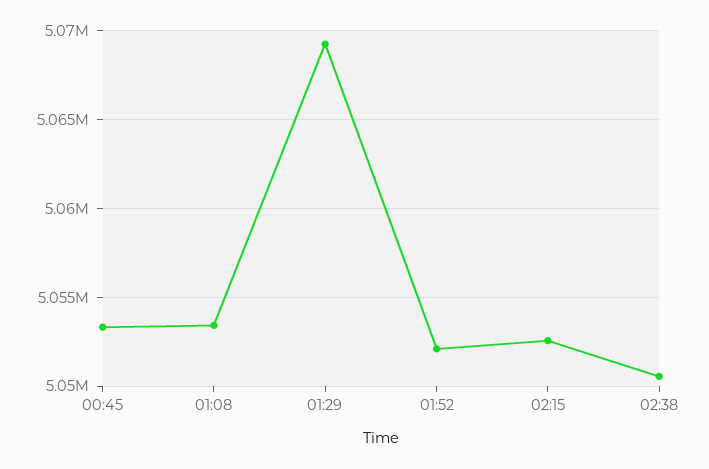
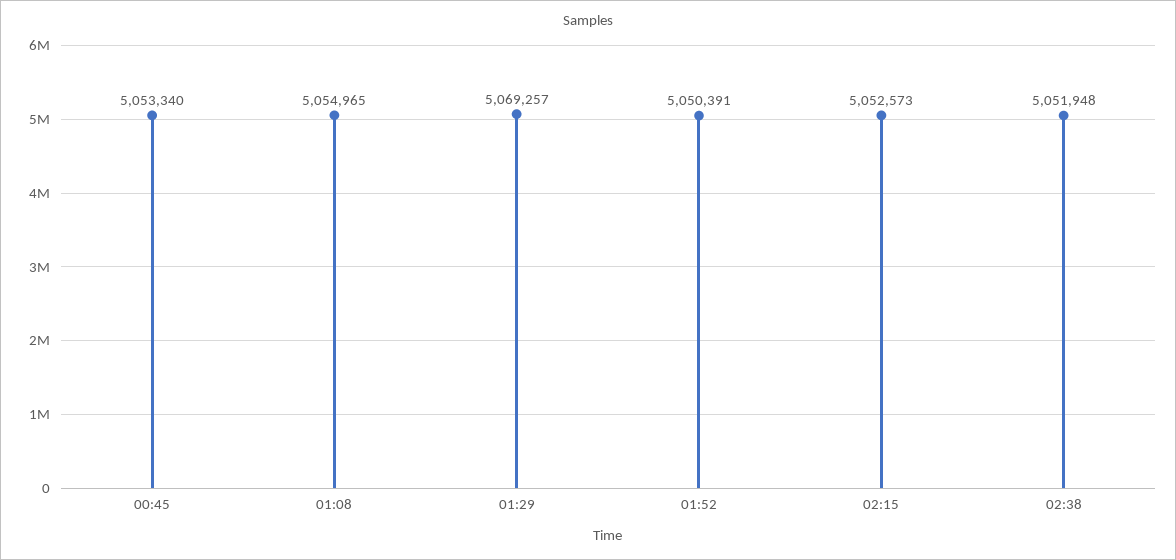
  {
    "00:45": 5053340,
-   "01:08": 5053500,
+   "01:08": 5054965,
    "01:29": 5069257,
-   "01:52": 5052000,
+   "01:52": 5050391,
    "02:15": 5052573,
-   "02:38": 5050500
+   "02:38": 5051948
  }

